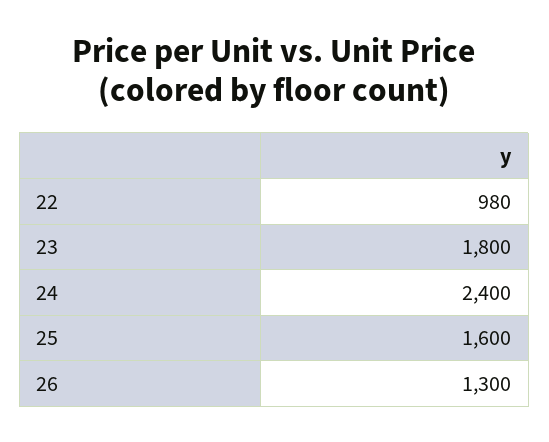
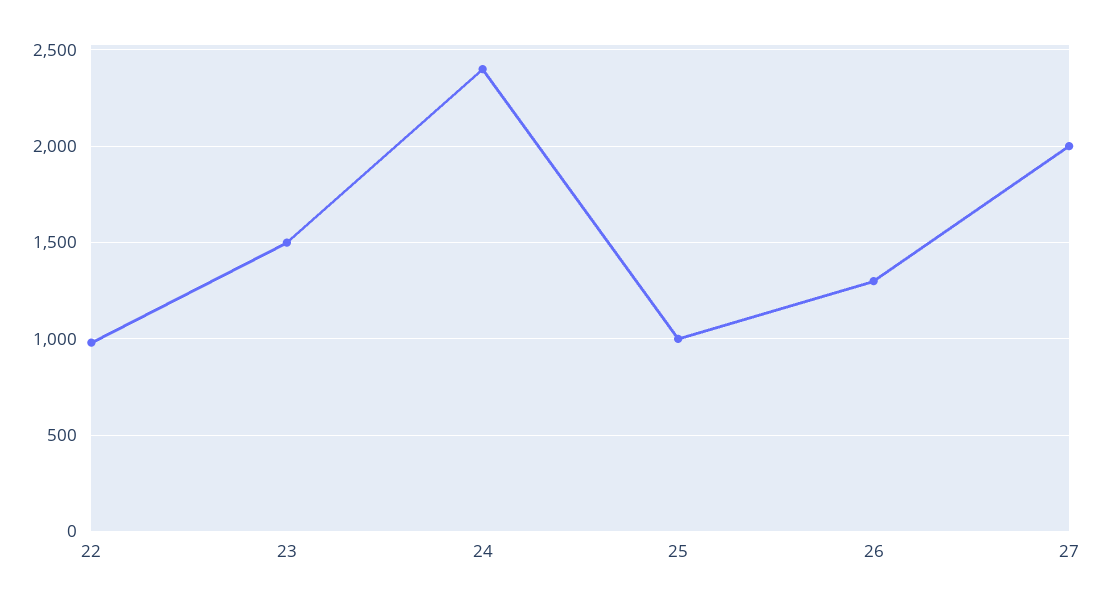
  {
    "22": 980,
-   "23": 1800,
+   "23": 1500,
    "24": 2400,
-   "25": 1600,
+   "25": 1000,
-   "26": 1300
+   "26": 1300,
+   "27": 2000
  }

